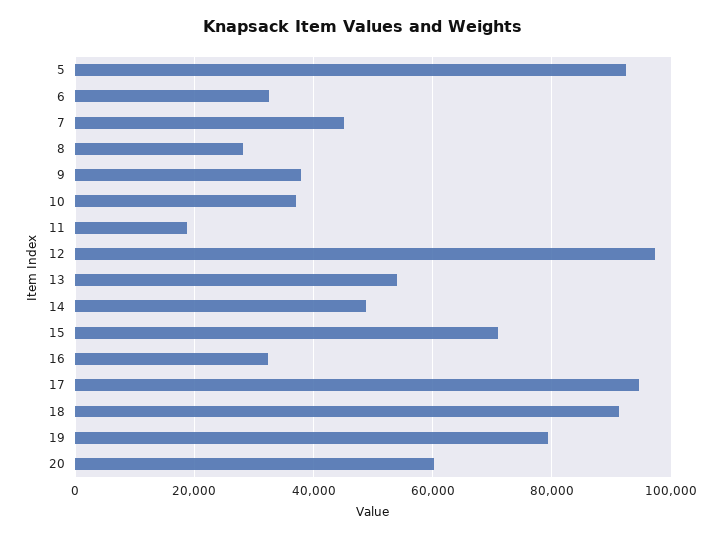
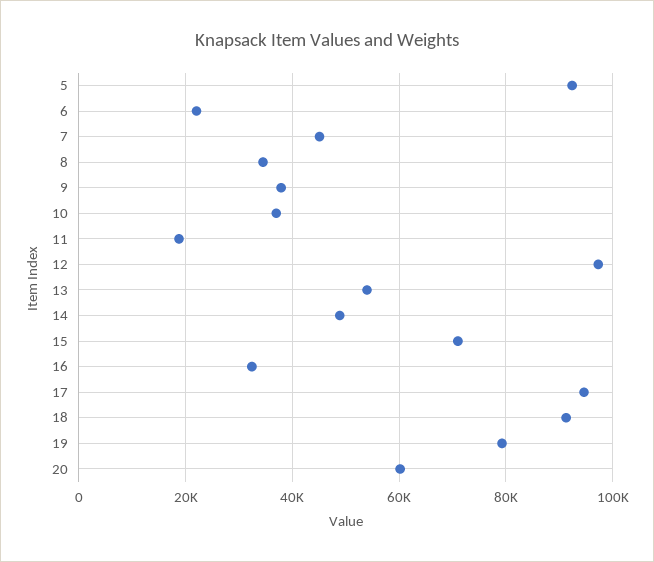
  {
    "5": 92000,
-   "6": 32000,
+   "6": 22000,
    "7": 46000,
-   "8": 28000,
+   "8": 34000,
    "9": 38000,
    "10": 36000,
    "11": 18000,
    "12": 98000,
    "13": 54000,
    "14": 48000,
    "15": 70000,
    "16": 32000,
    "17": 94000,
    "18": 92000,
    "19": 80000,
    "20": 60000
  }

